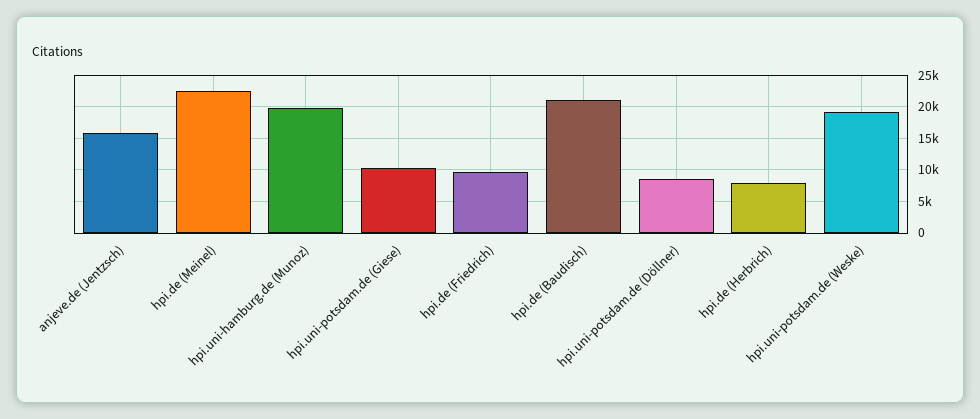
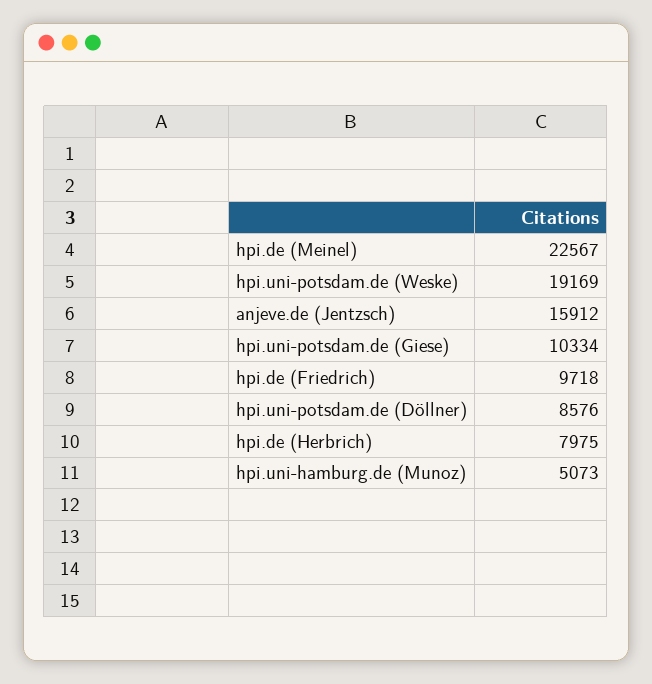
  {
    "anjeve.de (Jentzsch)": 15912,
    "hpi.de (Meinel)": 22567,
-   "hpi.uni-hamburg.de (Munoz)": 20000,
+   "hpi.uni-hamburg.de (Munoz)": 5073,
    "hpi.uni-potsdam.de (Giese)": 10334,
    "hpi.de (Friedrich)": 9718,
-   "hpi.de (Baudisch)": 21000,
    "hpi.uni-potsdam.de (Döllner)": 8576,
    "hpi.de (Herbrich)": 7975,
    "hpi.uni-potsdam.de (Weske)": 19169
  }

